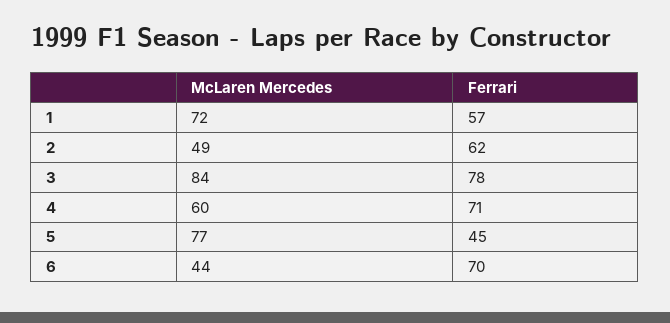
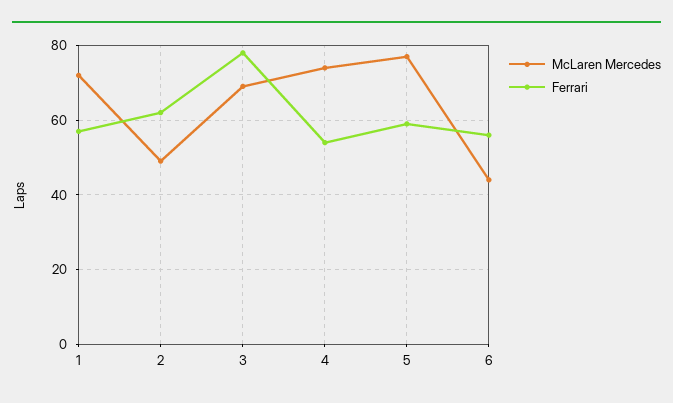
  {
    "McLaren Mercedes": {
      "1": 72,
      "2": 49,
-     "3": 84,
+     "3": 70,
-     "4": 60,
+     "4": 75,
      "5": 77,
      "6": 44
    },
    "Ferrari": {
      "1": 57,
      "2": 62,
      "3": 78,
-     "4": 71,
+     "4": 55,
-     "5": 45,
+     "5": 60,
-     "6": 70
+     "6": 55
    }
  }

